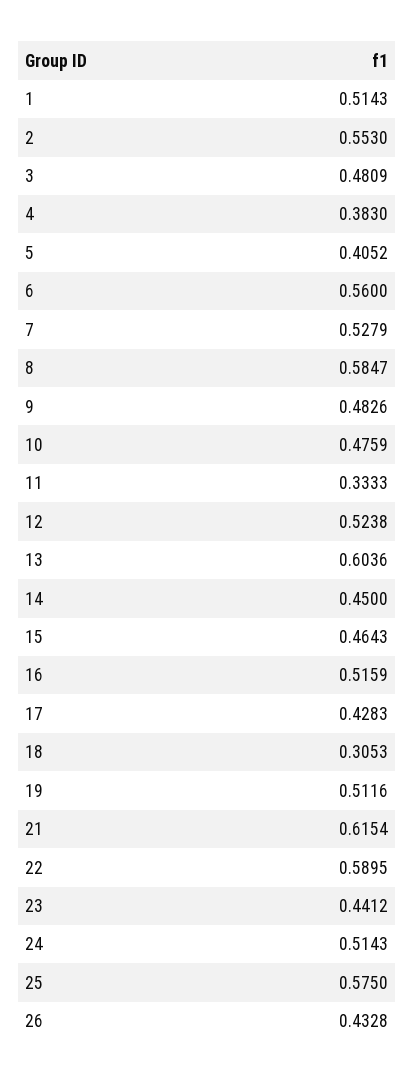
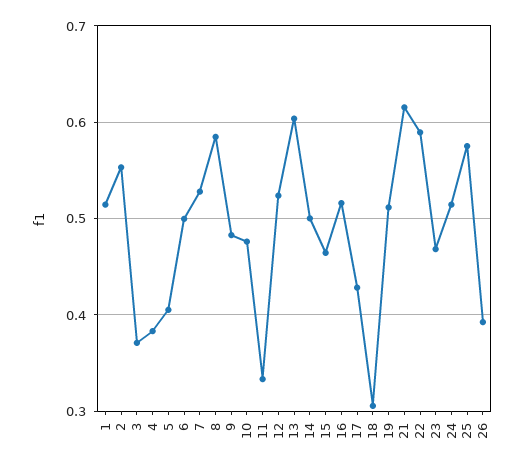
  {
    "1": 0.5143,
    "2": 0.553,
-   "3": 0.4809,
+   "3": 0.37,
    "4": 0.383,
    "5": 0.4052,
-   "6": 0.56,
+   "6": 0.5,
    "7": 0.5279,
    "8": 0.5847,
    "9": 0.4826,
    "10": 0.4759,
    "11": 0.3333,
    "12": 0.5238,
    "13": 0.6036,
-   "14": 0.45,
+   "14": 0.5,
    "15": 0.4643,
    "16": 0.5159,
    "17": 0.4283,
    "18": 0.3053,
    "19": 0.5116,
    "21": 0.6154,
    "22": 0.5895,
-   "23": 0.4412,
+   "23": 0.47,
    "24": 0.5143,
    "25": 0.575,
-   "26": 0.4328
+   "26": 0.39
  }

